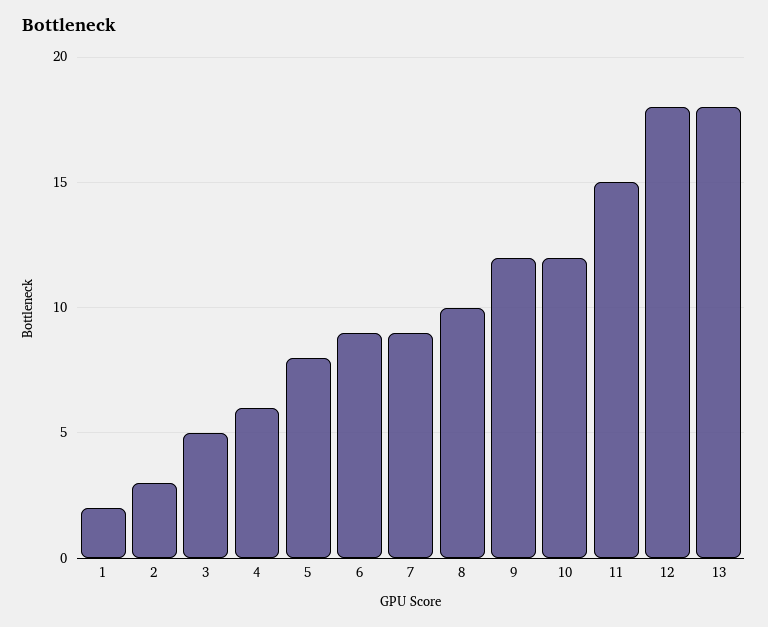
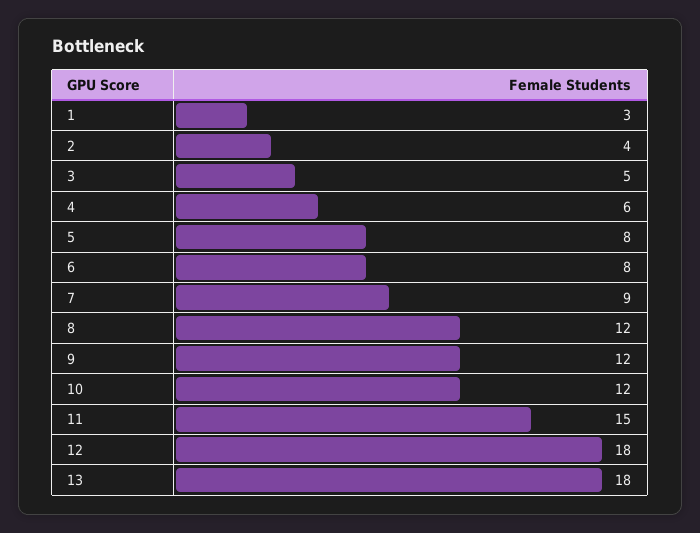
  {
-   "1": 2,
+   "1": 3,
-   "2": 3,
+   "2": 4,
    "3": 5,
    "4": 6,
    "5": 8,
-   "6": 9,
+   "6": 8,
    "7": 9,
-   "8": 10,
+   "8": 12,
    "9": 12,
    "10": 12,
    "11": 15,
    "12": 18,
    "13": 18
  }

